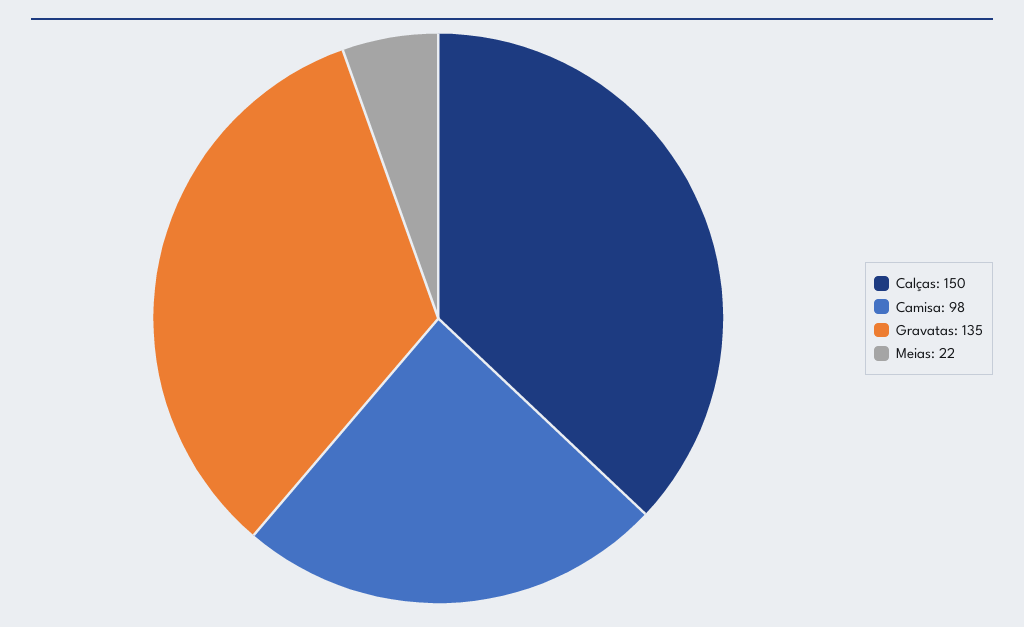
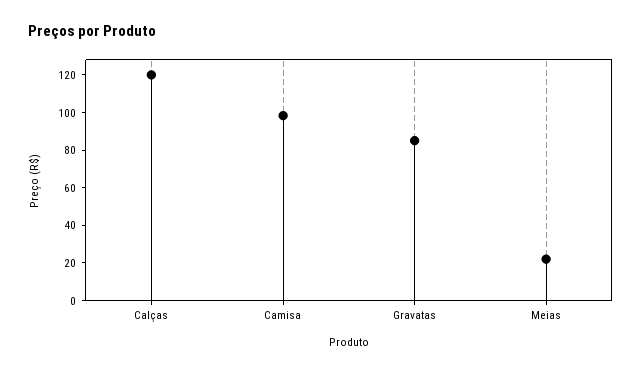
  {
-   "Calças": 150,
+   "Calças": 120,
    "Camisa": 98,
-   "Gravatas": 135,
+   "Gravatas": 85,
    "Meias": 22
  }

